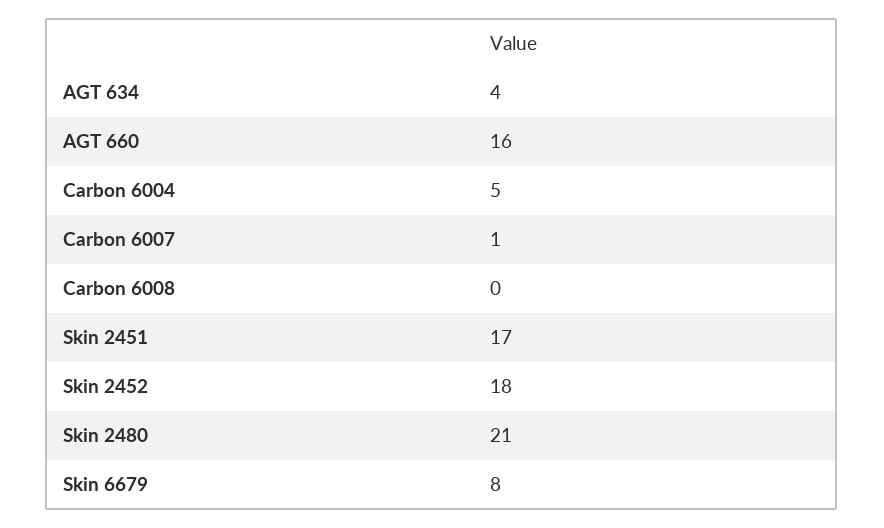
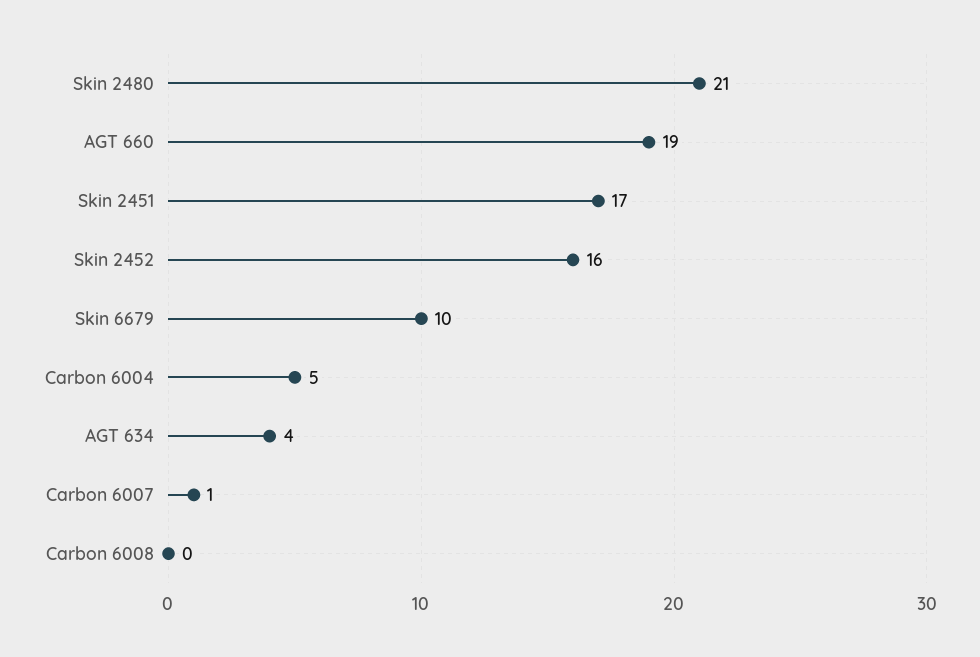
  {
    "AGT 634": 4,
-   "AGT 660": 16,
+   "AGT 660": 19,
    "Carbon 6004": 5,
    "Carbon 6007": 1,
    "Carbon 6008": 0,
    "Skin 2451": 17,
-   "Skin 2452": 18,
+   "Skin 2452": 16,
    "Skin 2480": 21,
-   "Skin 6679": 8
+   "Skin 6679": 10
  }

